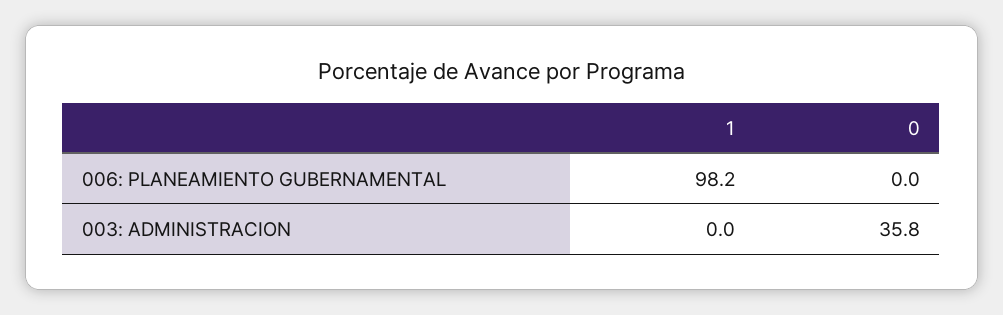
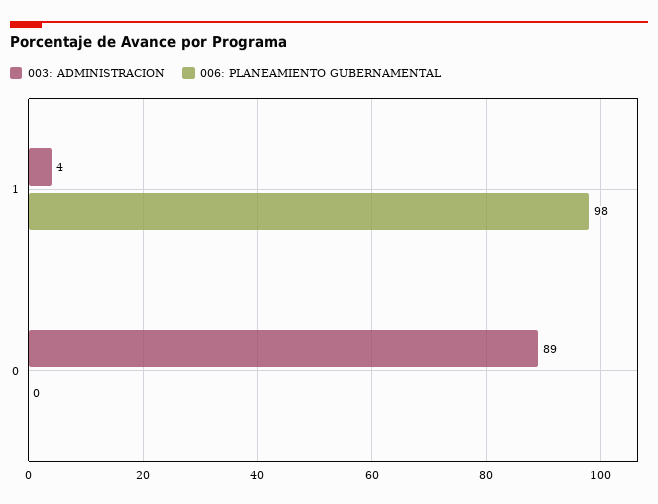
  {
    "006: PLANEAMIENTO GUBERNAMENTAL": {
      "1": 98.2,
      "0": 0
    },
    "003: ADMINISTRACION": {
-     "1": 0,
+     "1": 4,
-     "0": 35.8
+     "0": 89
    }
  }

